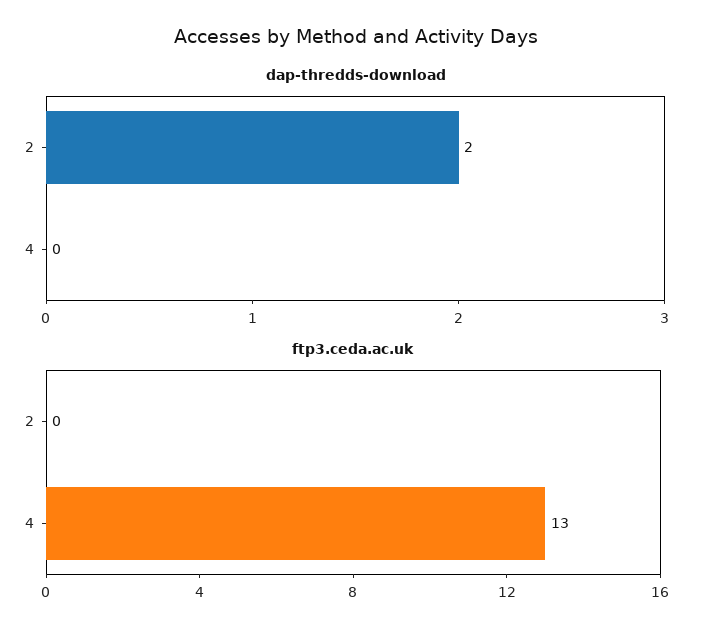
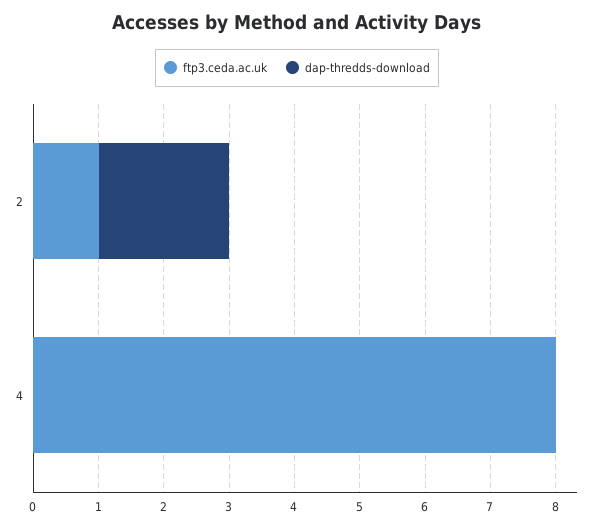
  {
    "dap-thredds-download": {
      "2": 2,
      "4": 0
    },
    "ftp3.ceda.ac.uk": {
-     "2": 0,
+     "2": 1,
-     "4": 13
+     "4": 8
    }
  }

